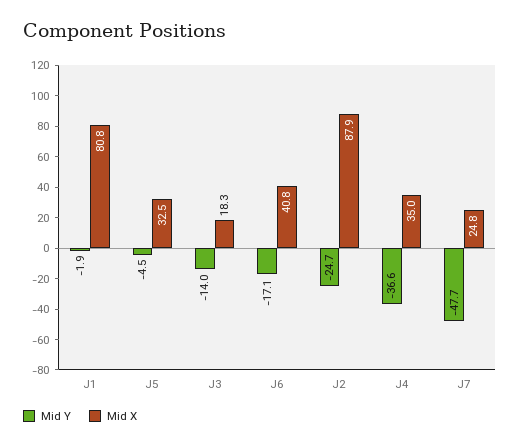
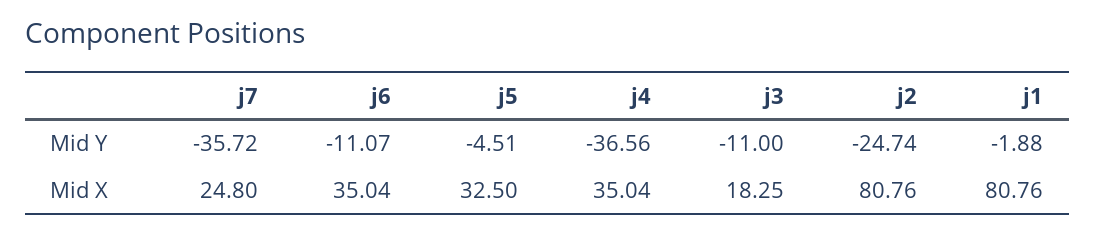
  {
    "Mid Y": {
      "J1": -1.88,
      "J5": -4.51,
-     "J3": -14,
+     "J3": -11,
-     "J6": -17.1,
+     "J6": -11.07,
      "J2": -24.74,
      "J4": -36.56,
-     "J7": -47.7
+     "J7": -35.72
    },
    "Mid X": {
      "J1": 80.76,
      "J5": 32.5,
      "J3": 18.25,
-     "J6": 40.8,
+     "J6": 35.04,
-     "J2": 87.9,
+     "J2": 80.76,
      "J4": 35.04,
      "J7": 24.8
    }
  }

